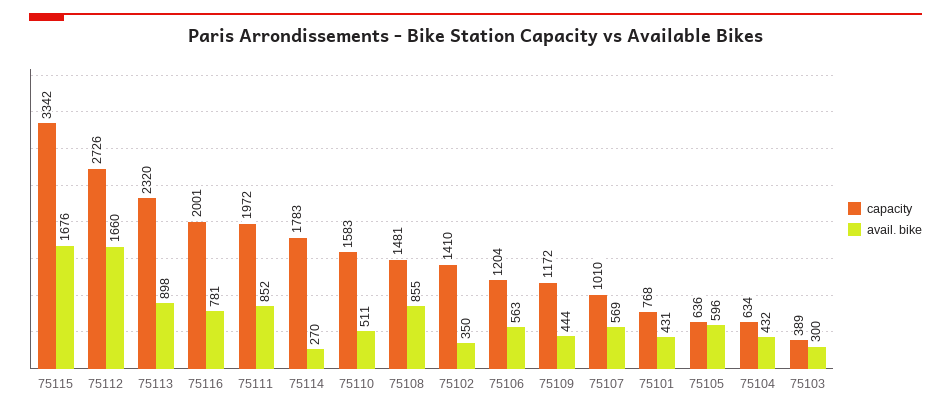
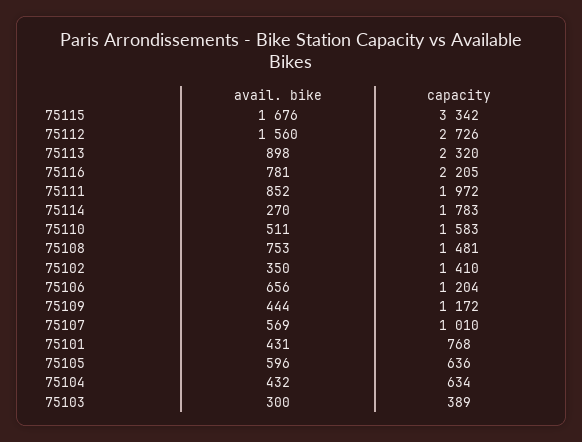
  {
    "capacity": {
      "75115": 3342,
      "75112": 2726,
      "75113": 2320,
-     "75116": 2001,
+     "75116": 2205,
      "75111": 1972,
      "75114": 1783,
      "75110": 1583,
      "75108": 1481,
      "75102": 1410,
      "75106": 1204,
      "75109": 1172,
      "75107": 1010,
      "75101": 768,
      "75105": 636,
      "75104": 634,
      "75103": 389
    },
    "avail. bike": {
      "75115": 1676,
-     "75112": 1660,
+     "75112": 1560,
      "75113": 898,
      "75116": 781,
      "75111": 852,
      "75114": 270,
      "75110": 511,
-     "75108": 855,
+     "75108": 753,
      "75102": 350,
-     "75106": 563,
+     "75106": 656,
      "75109": 444,
      "75107": 569,
      "75101": 431,
      "75105": 596,
      "75104": 432,
      "75103": 300
    }
  }

